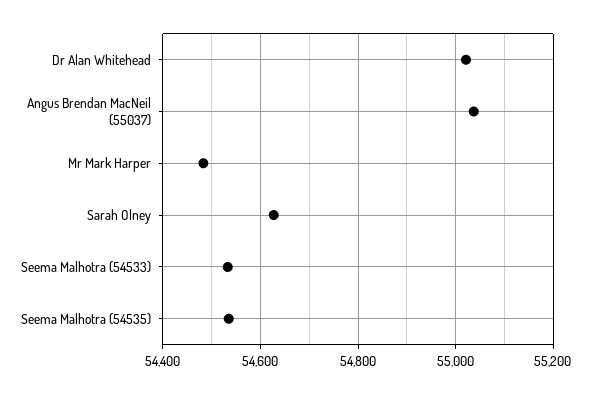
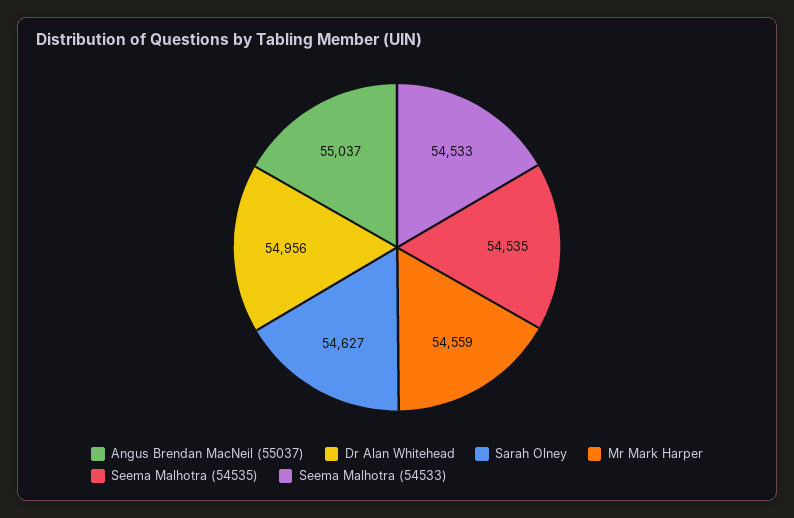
  {
-   "Dr Alan Whitehead": 55020,
+   "Dr Alan Whitehead": 54956,
    "Angus Brendan MacNeil (55037)": 55037,
-   "Mr Mark Harper": 54480,
+   "Mr Mark Harper": 54559,
    "Sarah Olney": 54627,
    "Seema Malhotra (54533)": 54533,
    "Seema Malhotra (54535)": 54535
  }

